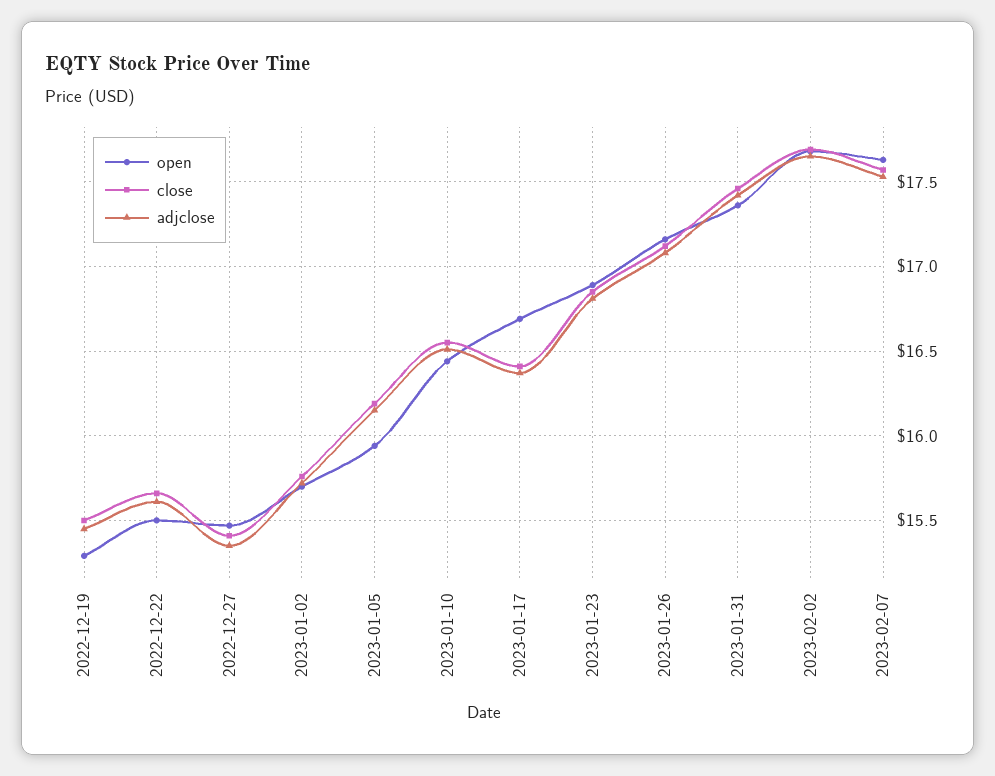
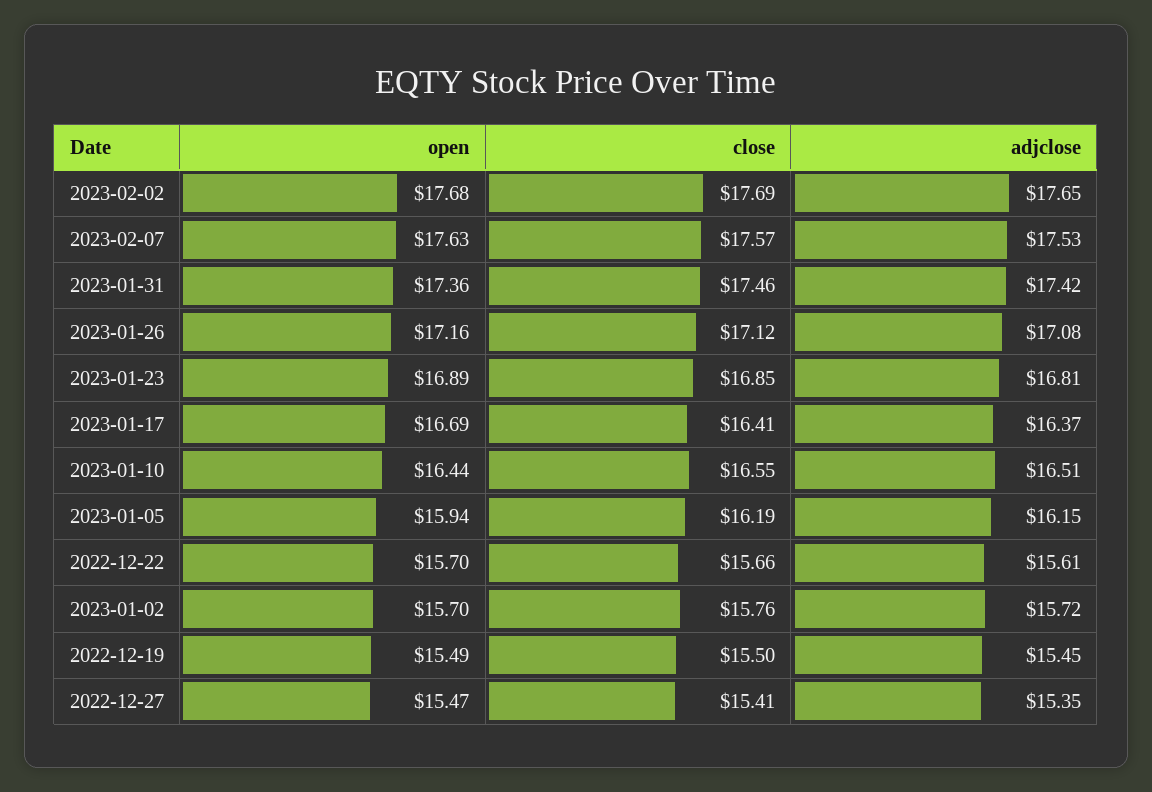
  {
    "open": {
-     "2022-12-19": 15.3,
+     "2022-12-19": 15.49,
-     "2022-12-22": 15.5,
+     "2022-12-22": 15.7,
      "2022-12-27": 15.47,
      "2023-01-02": 15.7,
      "2023-01-05": 15.94,
      "2023-01-10": 16.44,
      "2023-01-17": 16.69,
      "2023-01-23": 16.89,
      "2023-01-26": 17.16,
      "2023-01-31": 17.36,
      "2023-02-02": 17.68,
      "2023-02-07": 17.63
    },
    "close": {
      "2022-12-19": 15.5,
      "2022-12-22": 15.66,
      "2022-12-27": 15.41,
      "2023-01-02": 15.76,
      "2023-01-05": 16.19,
      "2023-01-10": 16.55,
      "2023-01-17": 16.41,
      "2023-01-23": 16.85,
      "2023-01-26": 17.12,
      "2023-01-31": 17.46,
      "2023-02-02": 17.69,
      "2023-02-07": 17.57
    },
    "adjclose": {
      "2022-12-19": 15.45,
      "2022-12-22": 15.61,
      "2022-12-27": 15.35,
      "2023-01-02": 15.72,
      "2023-01-05": 16.15,
      "2023-01-10": 16.51,
      "2023-01-17": 16.37,
      "2023-01-23": 16.81,
      "2023-01-26": 17.08,
      "2023-01-31": 17.42,
      "2023-02-02": 17.65,
      "2023-02-07": 17.53
    }
  }

